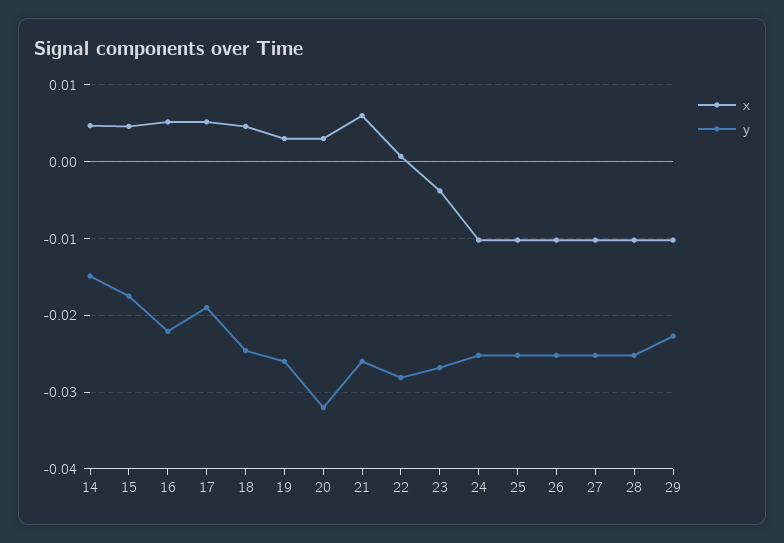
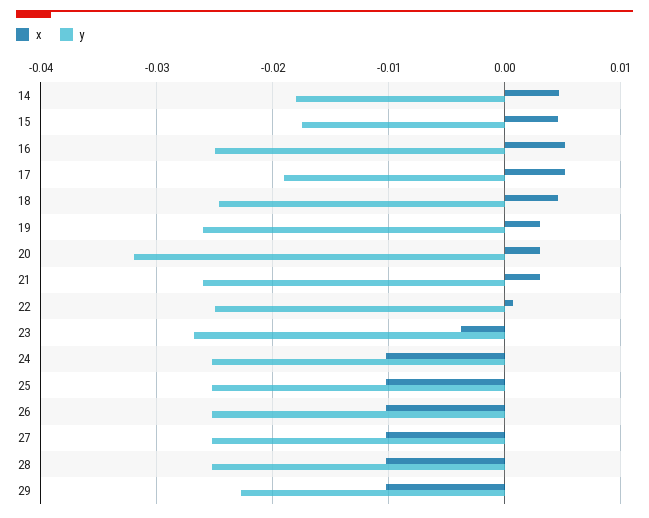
  {
    "x": {
      "14": 0.005,
      "15": 0.005,
      "16": 0.005,
      "17": 0.005,
      "18": 0.005,
      "19": 0.003,
      "20": 0.003,
-     "21": 0.006,
+     "21": 0.003,
      "22": 0.001,
      "23": -0.004,
      "24": -0.01,
      "25": -0.01,
      "26": -0.01,
      "27": -0.01,
      "28": -0.01,
      "29": -0.01
    },
    "y": {
-     "14": -0.015,
+     "14": -0.018,
      "15": -0.018,
-     "16": -0.022,
+     "16": -0.025,
      "17": -0.019,
      "18": -0.025,
      "19": -0.026,
      "20": -0.032,
      "21": -0.026,
-     "22": -0.028,
+     "22": -0.025,
      "23": -0.027,
      "24": -0.025,
      "25": -0.025,
      "26": -0.025,
      "27": -0.025,
      "28": -0.025,
      "29": -0.023
    }
  }

